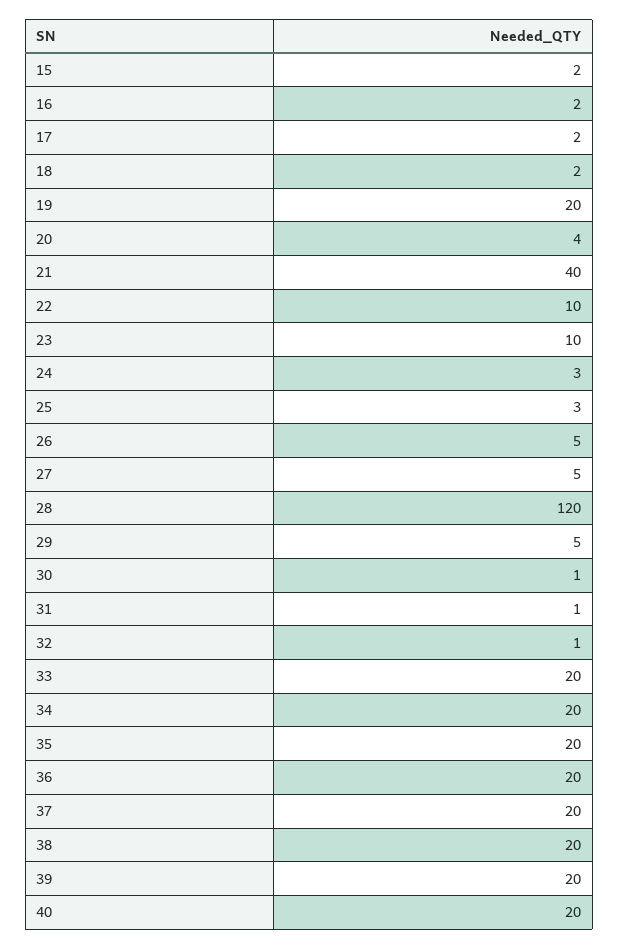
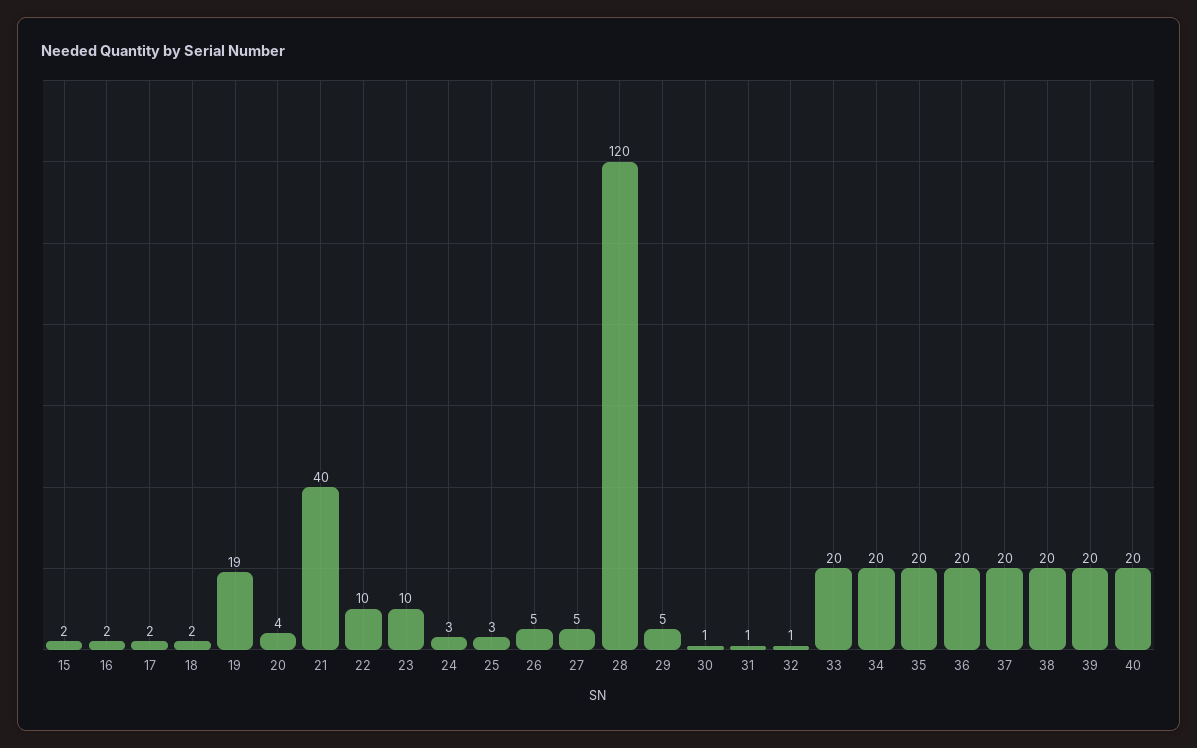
  {
    "15": 2,
    "16": 2,
    "17": 2,
    "18": 2,
-   "19": 20,
+   "19": 19,
    "20": 4,
    "21": 40,
    "22": 10,
    "23": 10,
    "24": 3,
    "25": 3,
    "26": 5,
    "27": 5,
    "28": 120,
    "29": 5,
    "30": 1,
    "31": 1,
    "32": 1,
    "33": 20,
    "34": 20,
    "35": 20,
    "36": 20,
    "37": 20,
    "38": 20,
    "39": 20,
    "40": 20
  }

